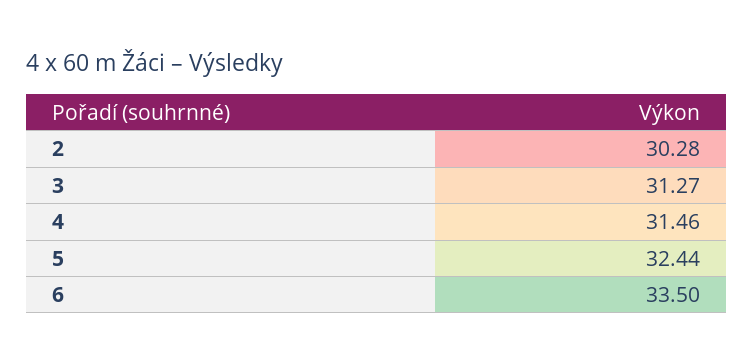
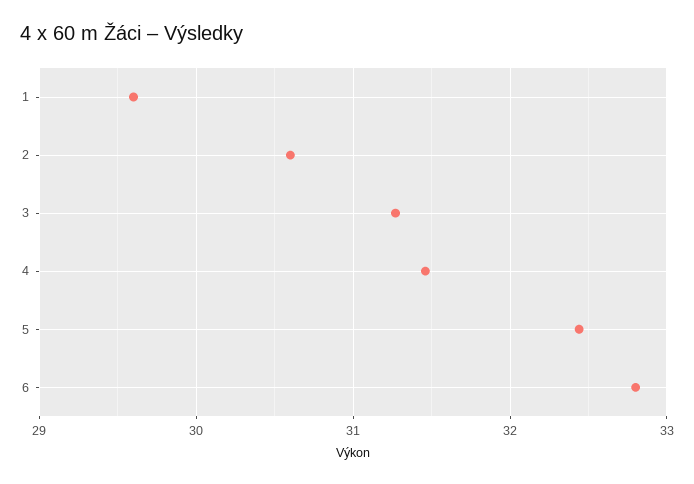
  {
-   "2": 30.28,
+   "2": 30.6,
    "3": 31.27,
    "4": 31.46,
    "5": 32.44,
-   "6": 33.5
+   "6": 32.8,
+   "1": 29.6
  }

